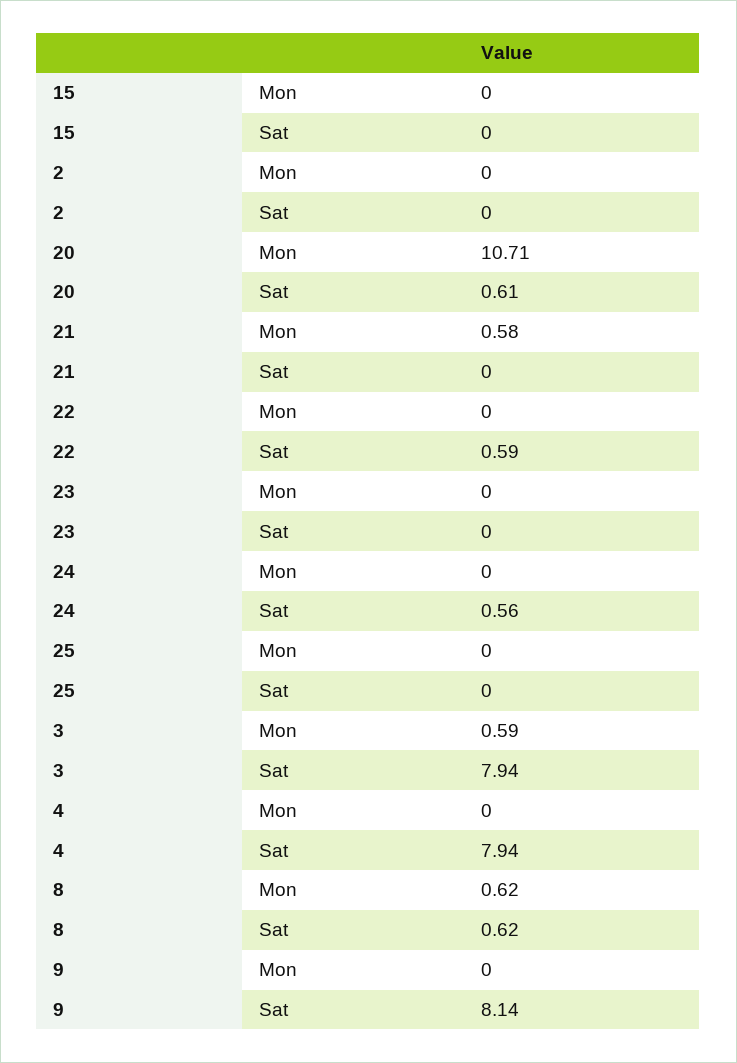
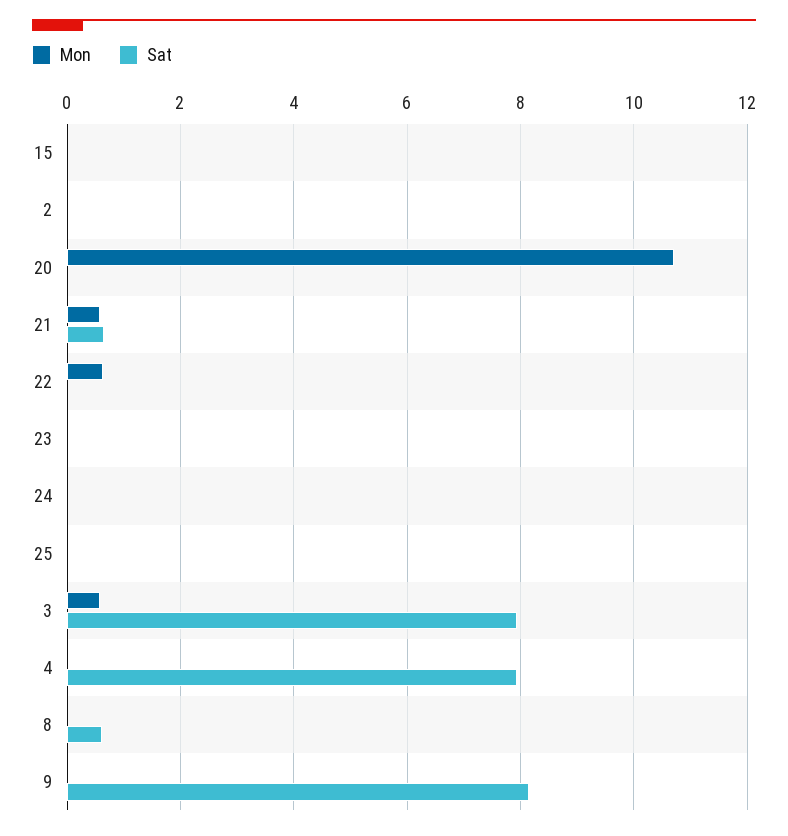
  {
    "Mon": {
      "15": 0,
      "2": 0,
      "20": 10.71,
      "21": 0.58,
-     "22": 0,
+     "22": 0.6,
      "23": 0,
      "24": 0,
      "25": 0,
      "3": 0.59,
      "4": 0,
-     "8": 0.62,
+     "8": 0,
      "9": 0
    },
    "Sat": {
      "15": 0,
      "2": 0,
-     "20": 0.61,
+     "20": 0,
-     "21": 0,
+     "21": 0.6,
-     "22": 0.59,
+     "22": 0,
      "23": 0,
-     "24": 0.56,
+     "24": 0,
      "25": 0,
      "3": 7.94,
      "4": 7.94,
      "8": 0.62,
      "9": 8.14
    }
  }

